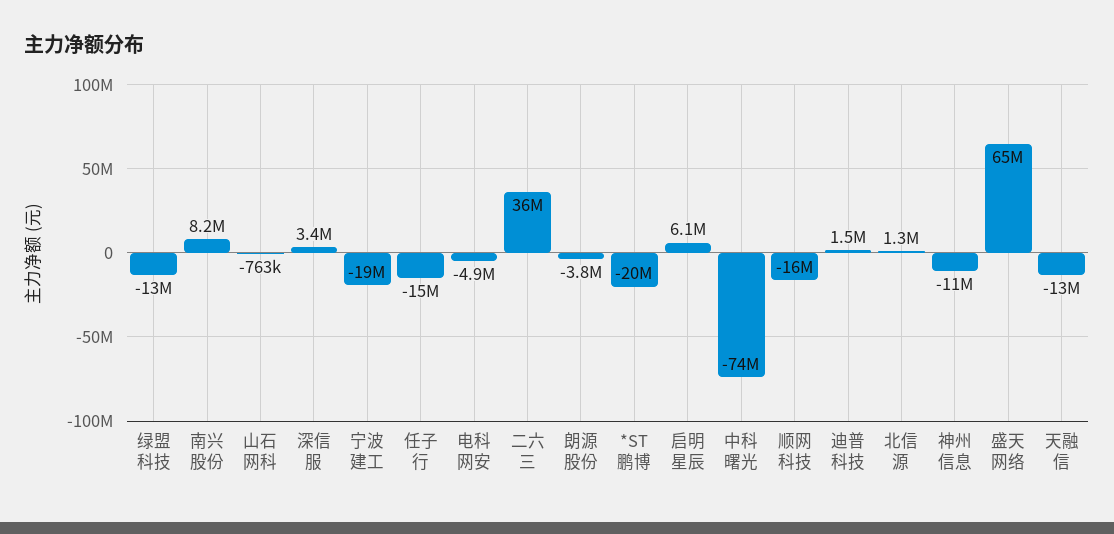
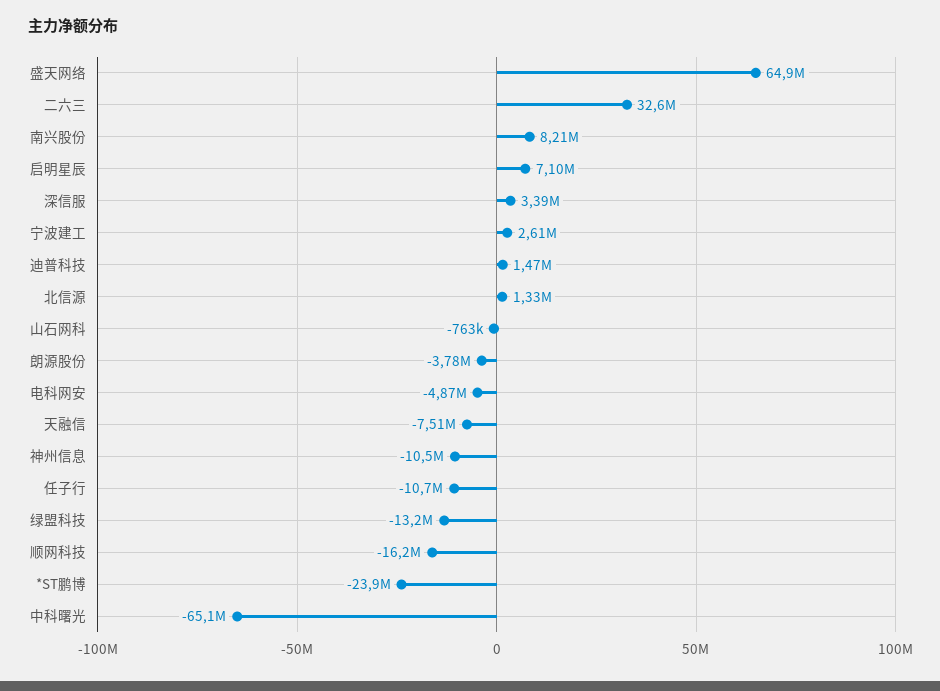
  {
    "绿盟科技": -13200000,
    "南兴股份": 8210000,
    "山石网科": -763000,
    "深信服": 3390000,
-   "宁波建工": -19000000,
+   "宁波建工": 2610000,
-   "任子行": -15000000,
+   "任子行": -10700000,
    "电科网安": -4870000,
-   "二六三": 36000000,
+   "二六三": 32600000,
    "朗源股份": -3780000,
-   "*ST鹏博": -20000000,
+   "*ST鹏博": -23900000,
-   "启明星辰": 6100000,
+   "启明星辰": 7100000,
-   "中科曙光": -74000000,
+   "中科曙光": -65100000,
    "顺网科技": -16200000,
    "迪普科技": 1470000,
    "北信源": 1330000,
    "神州信息": -10500000,
    "盛天网络": 64900000,
-   "天融信": -13000000
+   "天融信": -7510000
  }

